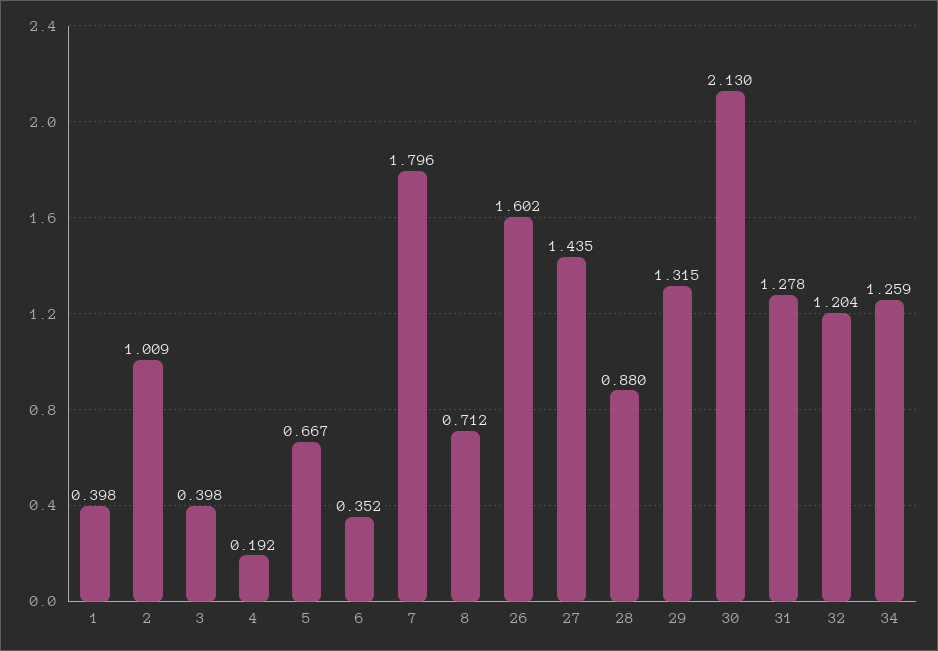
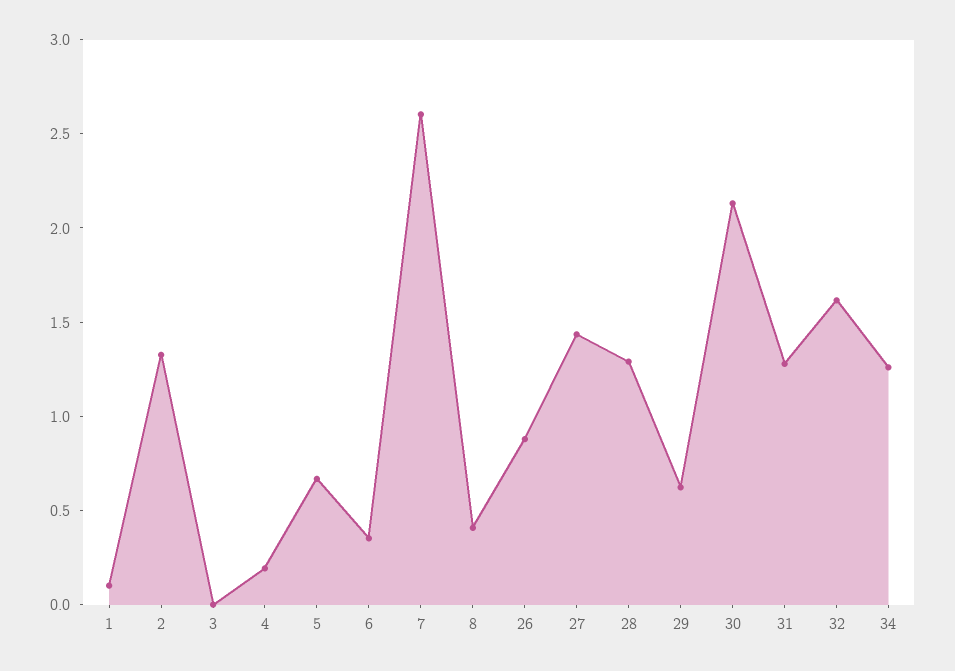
  {
-   "1": 0.398,
+   "1": 0.1,
-   "2": 1.009,
+   "2": 1.3,
-   "3": 0.398,
+   "3": 0,
    "4": 0.192,
    "5": 0.667,
    "6": 0.352,
-   "7": 1.796,
+   "7": 2.6,
-   "8": 0.712,
+   "8": 0.4,
-   "26": 1.602,
+   "26": 0.9,
    "27": 1.435,
-   "28": 0.88,
+   "28": 1.3,
-   "29": 1.315,
+   "29": 0.6,
    "30": 2.13,
    "31": 1.278,
-   "32": 1.204,
+   "32": 1.6,
    "34": 1.259
  }

